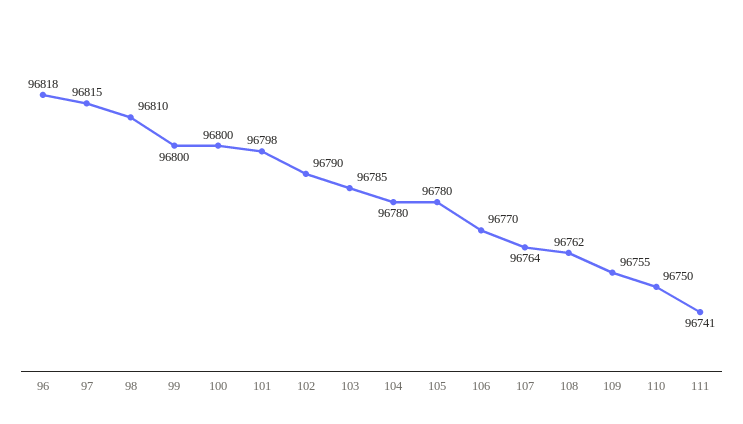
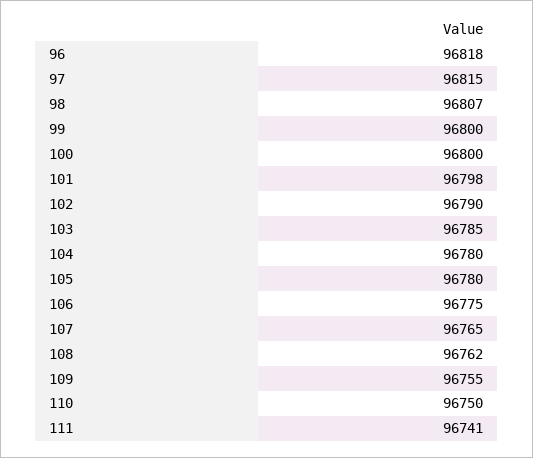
  {
    "96": 96818,
    "97": 96815,
-   "98": 96810,
+   "98": 96807,
    "99": 96800,
    "100": 96800,
    "101": 96798,
    "102": 96790,
    "103": 96785,
    "104": 96780,
    "105": 96780,
-   "106": 96770,
+   "106": 96775,
-   "107": 96764,
+   "107": 96765,
    "108": 96762,
    "109": 96755,
    "110": 96750,
    "111": 96741
  }

